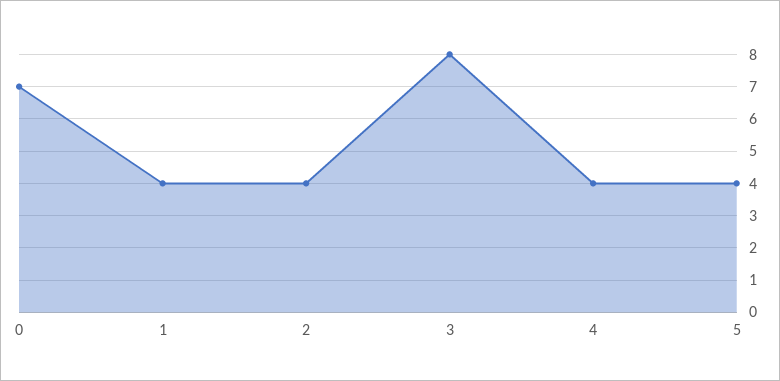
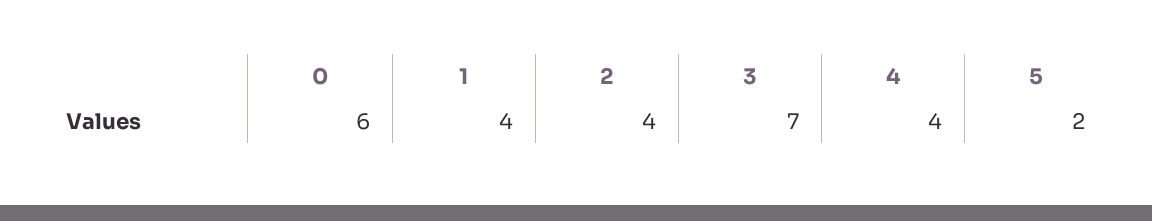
  {
-   "0": 7,
+   "0": 6,
    "1": 4,
    "2": 4,
-   "3": 8,
+   "3": 7,
    "4": 4,
-   "5": 4
+   "5": 2
  }

